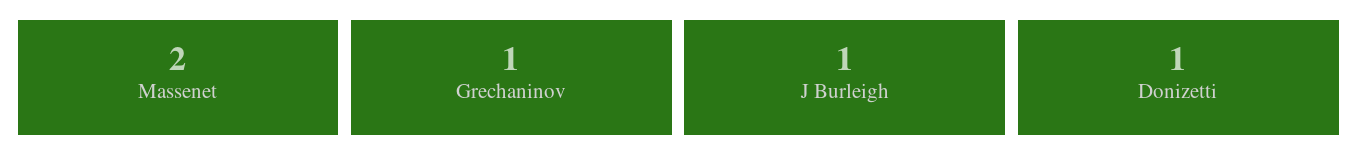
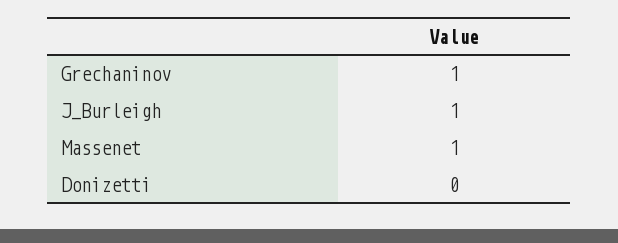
  {
-   "Massenet": 2,
+   "Massenet": 1,
    "Grechaninov": 1,
    "J Burleigh": 1,
-   "Donizetti": 1
+   "Donizetti": 0
  }

